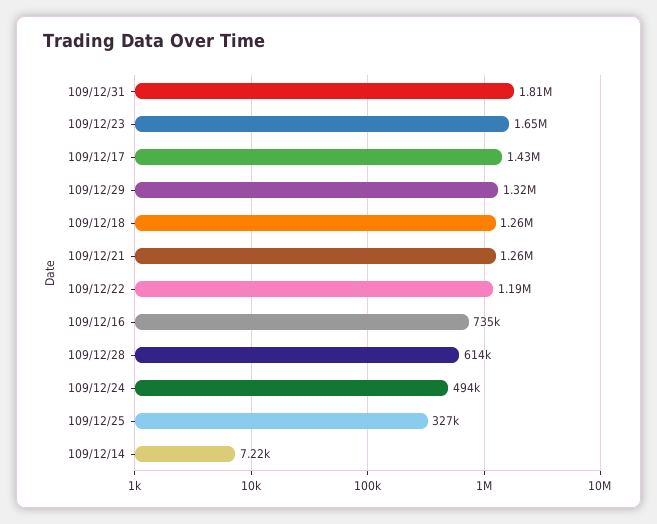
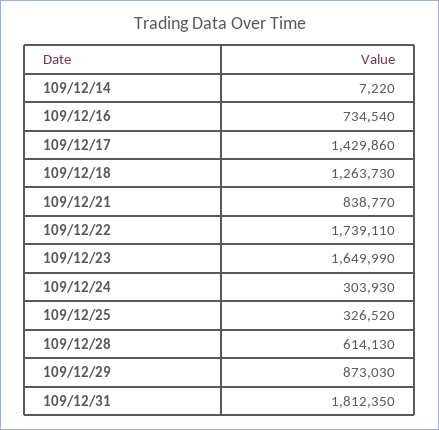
  {
    "109/12/31": 1812350,
    "109/12/23": 1649990,
    "109/12/17": 1429860,
-   "109/12/29": 1320000,
+   "109/12/29": 873030,
    "109/12/18": 1263730,
-   "109/12/21": 1260000,
+   "109/12/21": 838770,
-   "109/12/22": 1190000,
+   "109/12/22": 1739110,
    "109/12/16": 734540,
    "109/12/28": 614130,
-   "109/12/24": 494000,
+   "109/12/24": 303930,
    "109/12/25": 326520,
    "109/12/14": 7220
  }

